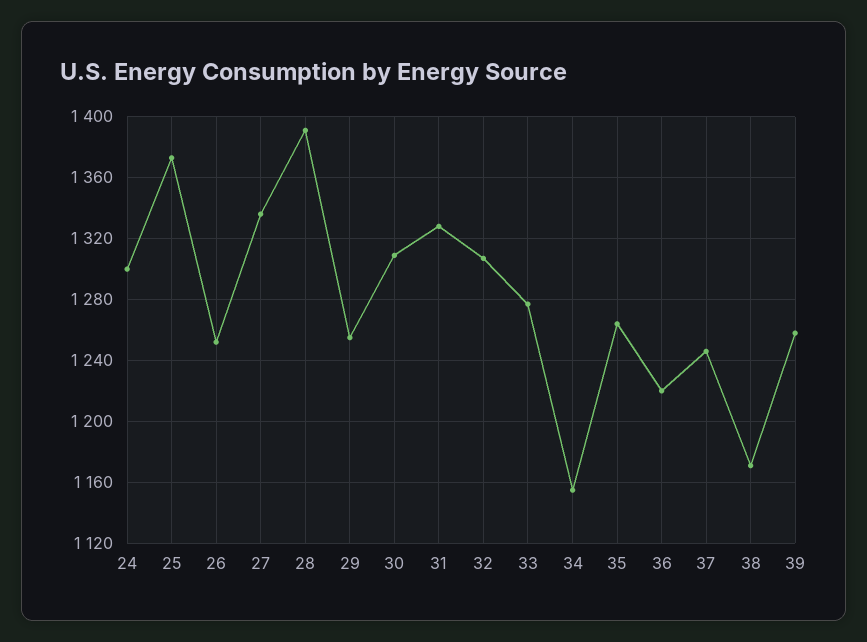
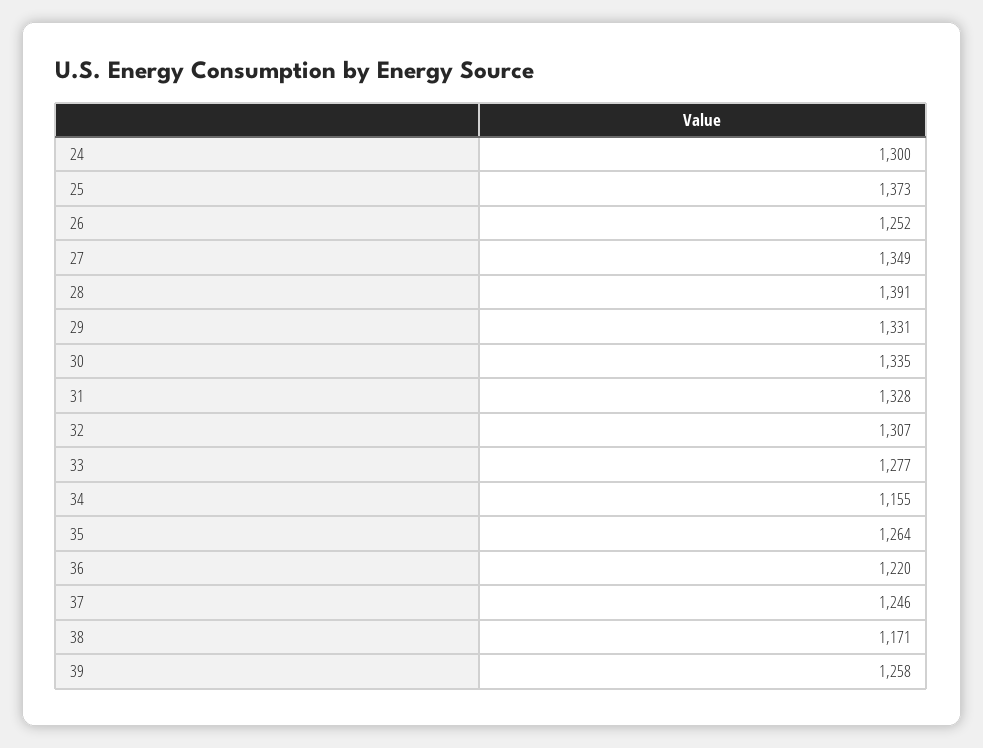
  {
    "24": 1300,
    "25": 1373,
    "26": 1252,
-   "27": 1335,
+   "27": 1349,
    "28": 1391,
-   "29": 1255,
+   "29": 1331,
-   "30": 1310,
+   "30": 1335,
    "31": 1328,
    "32": 1307,
    "33": 1277,
    "34": 1155,
    "35": 1264,
    "36": 1220,
    "37": 1246,
    "38": 1171,
    "39": 1258
  }

